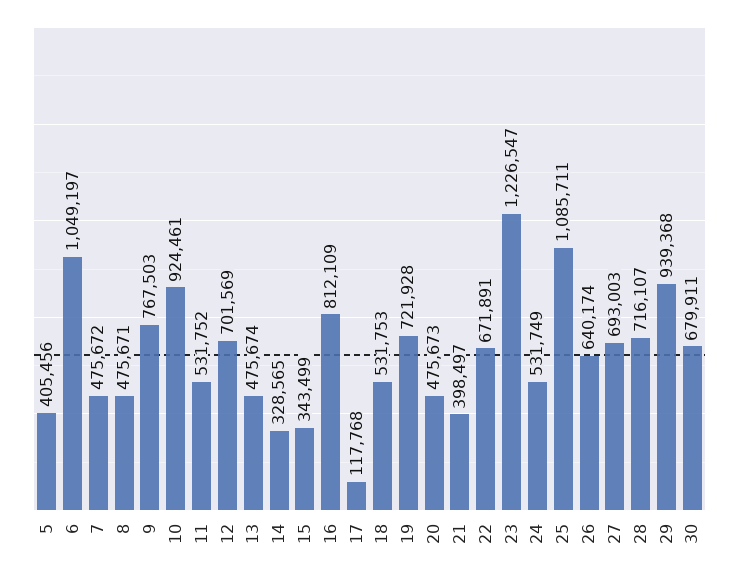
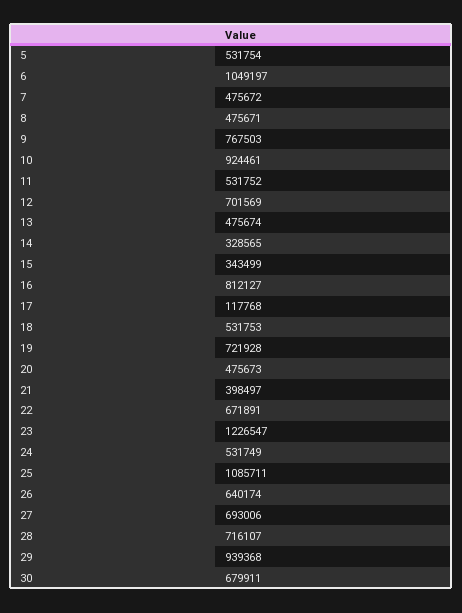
  {
-   "5": 405456,
+   "5": 531754,
    "6": 1049197,
    "7": 475672,
    "8": 475671,
    "9": 767503,
    "10": 924461,
    "11": 531752,
    "12": 701569,
    "13": 475674,
    "14": 328565,
    "15": 343499,
-   "16": 812109,
+   "16": 812127,
    "17": 117768,
    "18": 531753,
    "19": 721928,
    "20": 475673,
    "21": 398497,
    "22": 671891,
    "23": 1226547,
    "24": 531749,
    "25": 1085711,
    "26": 640174,
-   "27": 693003,
+   "27": 693006,
    "28": 716107,
    "29": 939368,
    "30": 679911
  }

